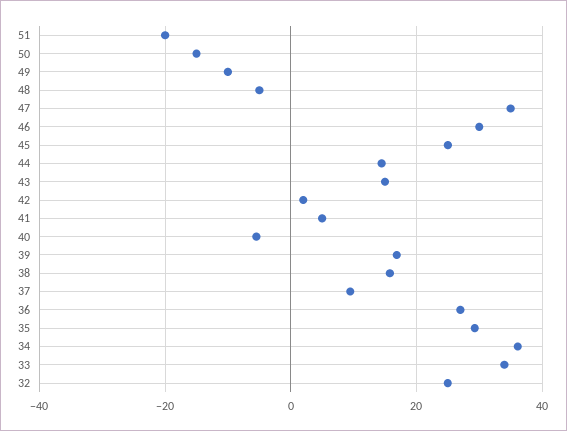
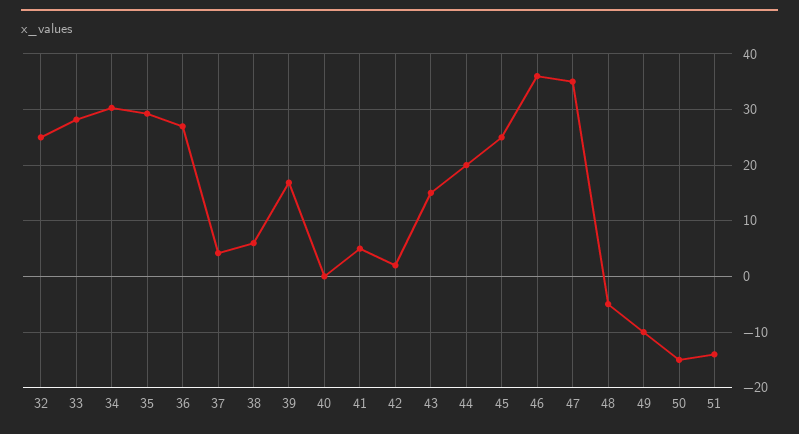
  {
-   "51": -20,
+   "51": -14,
    "50": -16,
    "49": -10,
    "48": -6,
    "47": 36,
-   "46": 30,
+   "46": 36,
    "45": 26,
-   "44": 14,
+   "44": 20,
    "43": 16,
    "42": 2,
    "41": 6,
-   "40": -6,
+   "40": 0,
    "39": 16,
-   "38": 16,
+   "38": 6,
-   "37": 10,
+   "37": 4,
    "36": 26,
    "35": 30,
-   "34": 36,
+   "34": 30,
-   "33": 34,
+   "33": 28,
    "32": 24
  }

